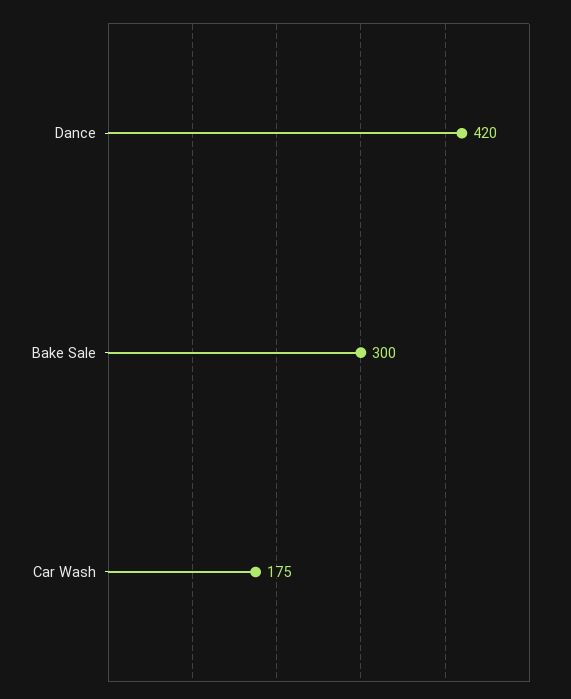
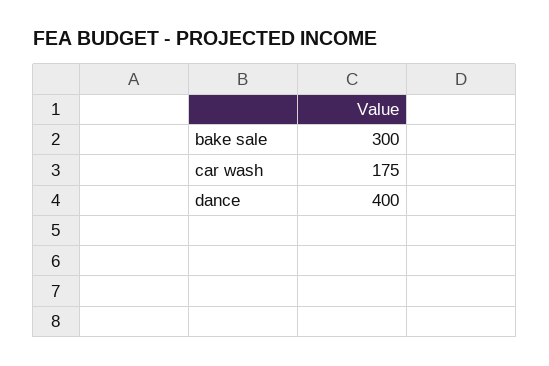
  {
-   "Dance": 420,
+   "Dance": 400,
    "Bake Sale": 300,
    "Car Wash": 175
  }

